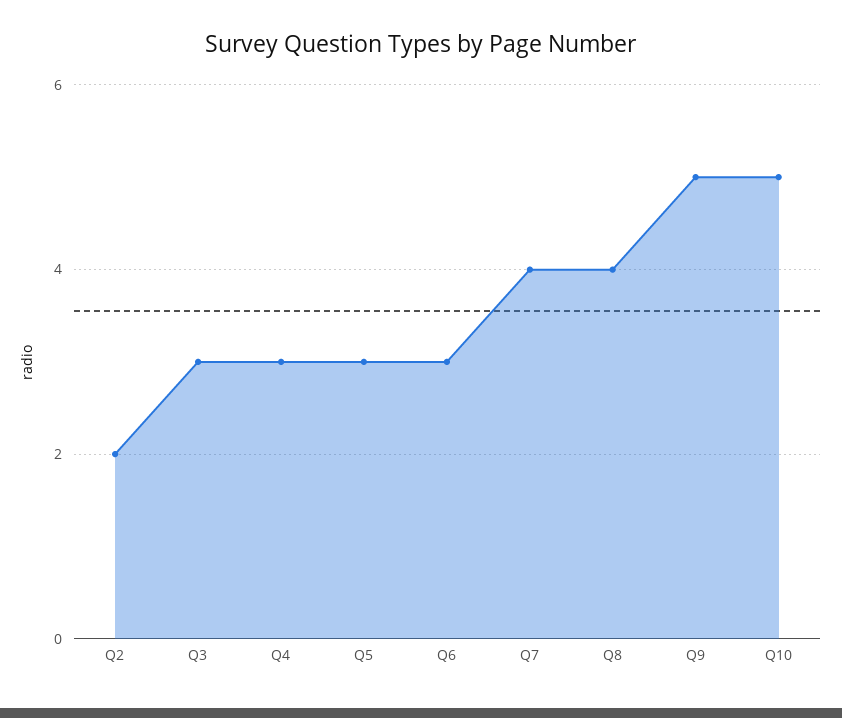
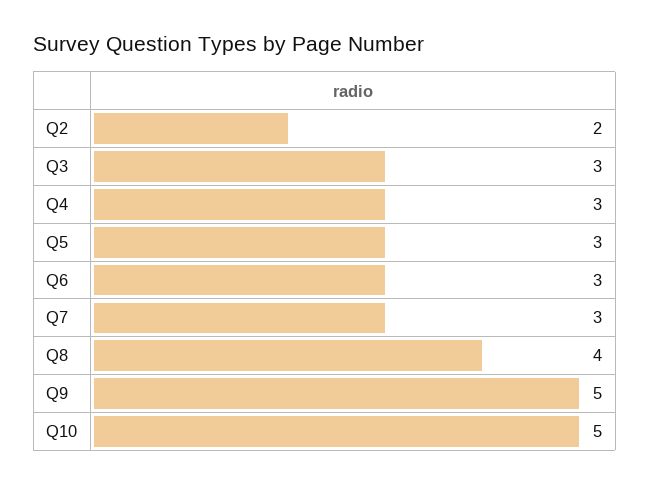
  {
    "Q2": 2,
    "Q3": 3,
    "Q4": 3,
    "Q5": 3,
    "Q6": 3,
-   "Q7": 4,
+   "Q7": 3,
    "Q8": 4,
    "Q9": 5,
    "Q10": 5
  }

